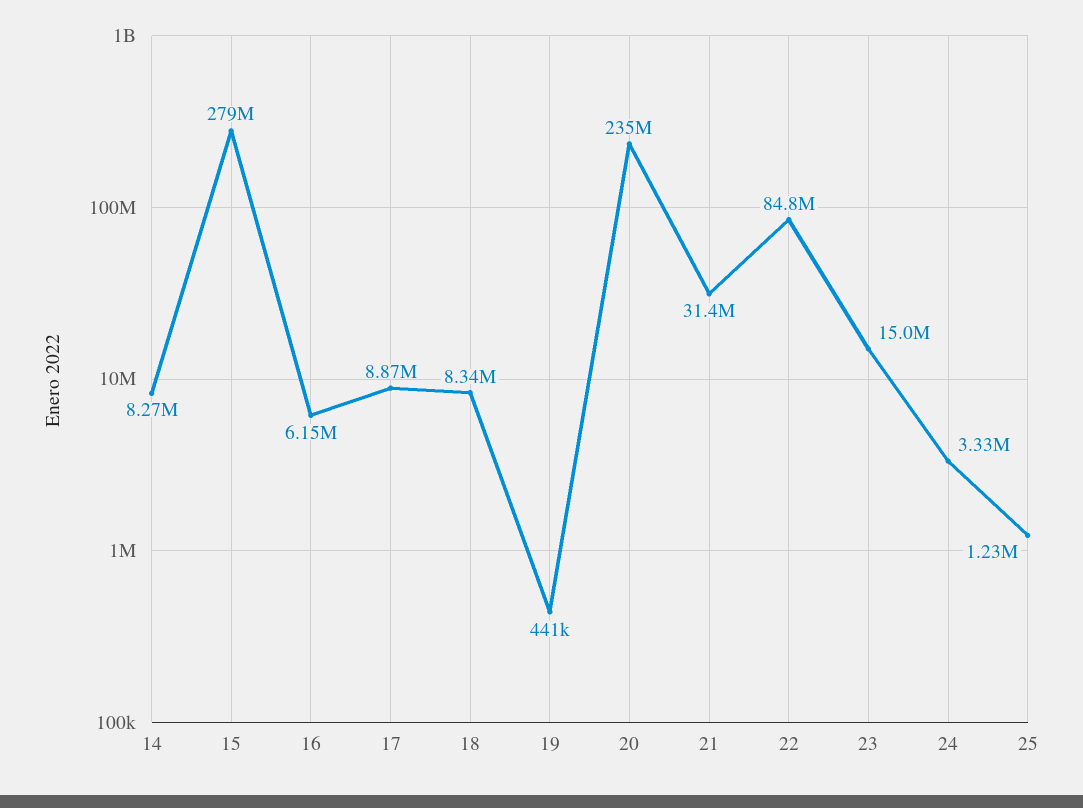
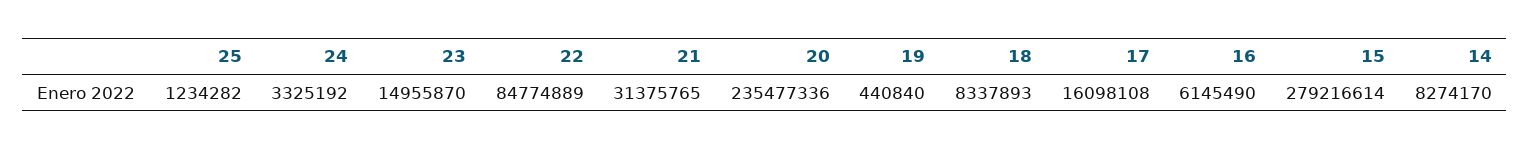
  {
    "14": 8274170,
    "15": 279216614,
    "16": 6145490,
-   "17": 8870000,
+   "17": 16098108,
    "18": 8337893,
    "19": 440840,
    "20": 235477336,
    "21": 31375765,
    "22": 84774889,
    "23": 14955870,
    "24": 3325192,
    "25": 1234282
  }

